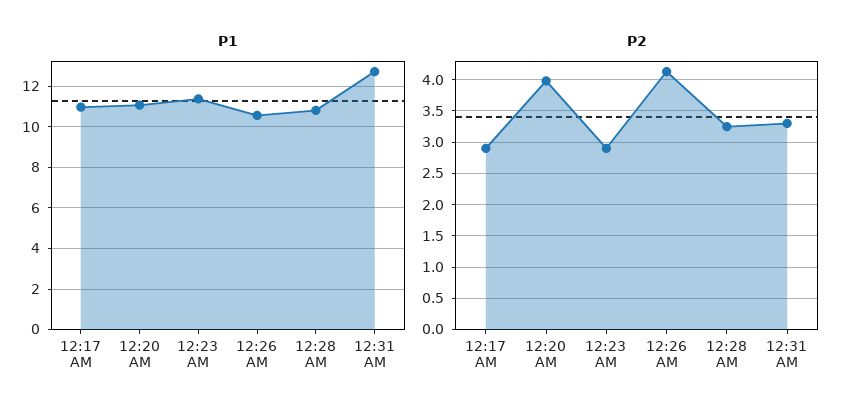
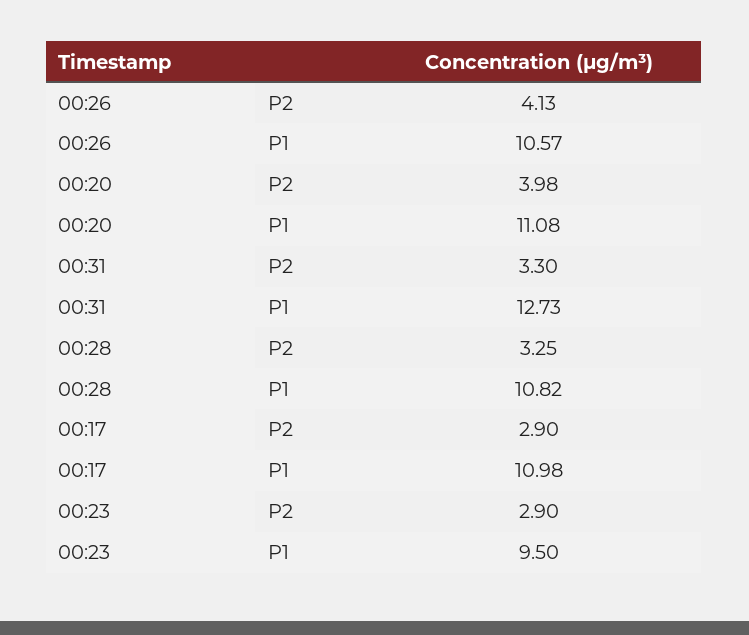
  {
    "P1": {
      "12:17 AM": 10.98,
      "12:20 AM": 11.08,
-     "12:23 AM": 11.5,
+     "12:23 AM": 9.5,
      "12:26 AM": 10.57,
      "12:28 AM": 10.82,
      "12:31 AM": 12.73
    },
    "P2": {
      "12:17 AM": 2.9,
      "12:20 AM": 3.98,
      "12:23 AM": 2.9,
      "12:26 AM": 4.13,
      "12:28 AM": 3.25,
      "12:31 AM": 3.3
    }
  }

